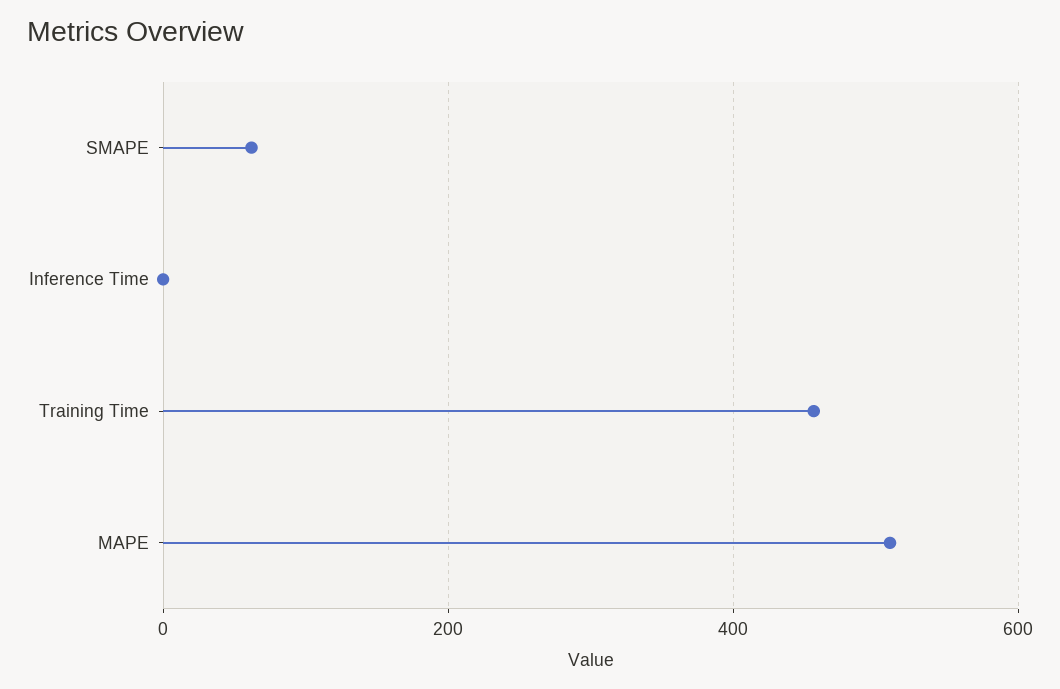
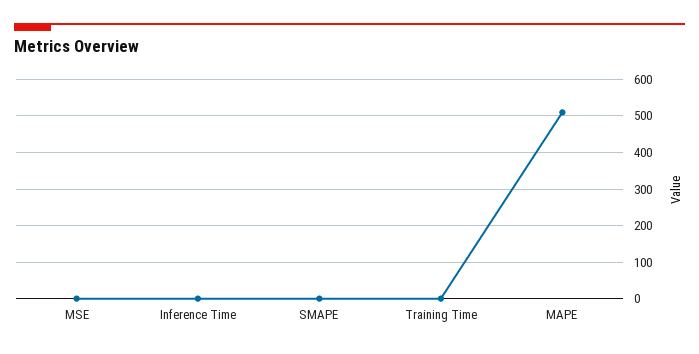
  {
-   "SMAPE": 60,
+   "SMAPE": 0,
    "Inference Time": 0,
-   "Training Time": 460,
+   "Training Time": 0,
-   "MAPE": 500
+   "MAPE": 500,
+   "MSE": 0
  }

